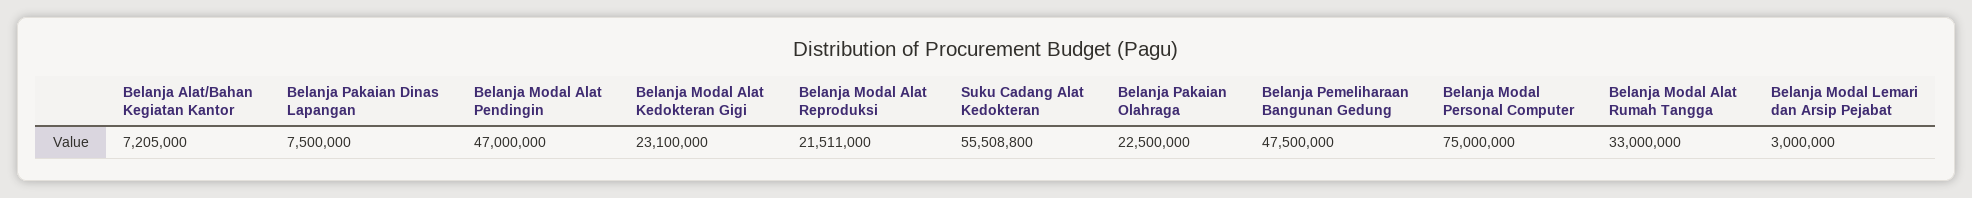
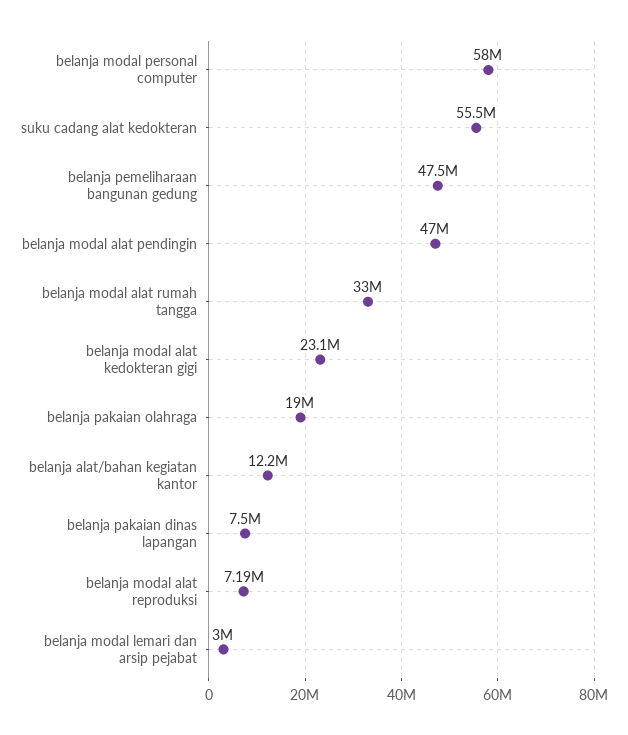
  {
-   "Belanja Alat/Bahan Kegiatan Kantor": 7205000,
+   "Belanja Alat/Bahan Kegiatan Kantor": 12200000,
    "Belanja Pakaian Dinas Lapangan": 7500000,
    "Belanja Modal Alat Pendingin": 47000000,
    "Belanja Modal Alat Kedokteran Gigi": 23100000,
-   "Belanja Modal Alat Reproduksi": 21511000,
+   "Belanja Modal Alat Reproduksi": 7190000,
    "Suku Cadang Alat Kedokteran": 55508800,
-   "Belanja Pakaian Olahraga": 22500000,
+   "Belanja Pakaian Olahraga": 19000000,
    "Belanja Pemeliharaan Bangunan Gedung": 47500000,
-   "Belanja Modal Personal Computer": 75000000,
+   "Belanja Modal Personal Computer": 58000000,
    "Belanja Modal Alat Rumah Tangga": 33000000,
    "Belanja Modal Lemari dan Arsip Pejabat": 3000000
  }

